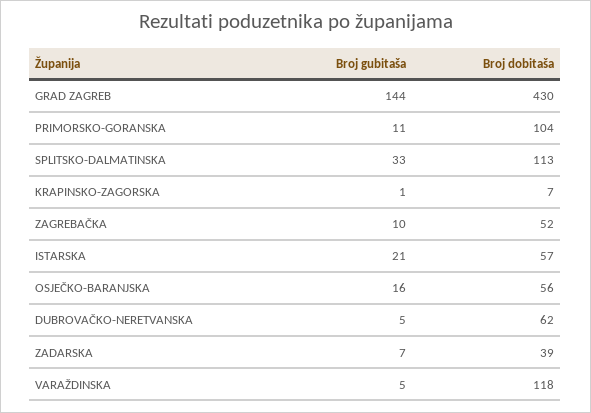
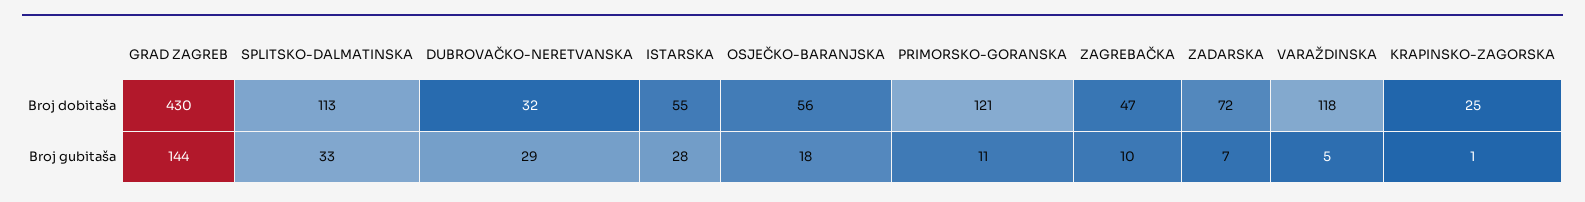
  {
    "Broj gubitaša": {
      "GRAD ZAGREB": 144,
      "PRIMORSKO-GORANSKA": 11,
      "SPLITSKO-DALMATINSKA": 33,
      "KRAPINSKO-ZAGORSKA": 1,
      "ZAGREBAČKA": 10,
-     "ISTARSKA": 21,
+     "ISTARSKA": 28,
-     "OSJEČKO-BARANJSKA": 16,
+     "OSJEČKO-BARANJSKA": 18,
-     "DUBROVAČKO-NERETVANSKA": 5,
+     "DUBROVAČKO-NERETVANSKA": 29,
      "ZADARSKA": 7,
      "VARAŽDINSKA": 5
    },
    "Broj dobitaša": {
      "GRAD ZAGREB": 430,
-     "PRIMORSKO-GORANSKA": 104,
+     "PRIMORSKO-GORANSKA": 121,
      "SPLITSKO-DALMATINSKA": 113,
-     "KRAPINSKO-ZAGORSKA": 7,
+     "KRAPINSKO-ZAGORSKA": 25,
-     "ZAGREBAČKA": 52,
+     "ZAGREBAČKA": 47,
-     "ISTARSKA": 57,
+     "ISTARSKA": 55,
      "OSJEČKO-BARANJSKA": 56,
-     "DUBROVAČKO-NERETVANSKA": 62,
+     "DUBROVAČKO-NERETVANSKA": 32,
-     "ZADARSKA": 39,
+     "ZADARSKA": 72,
      "VARAŽDINSKA": 118
    }
  }

